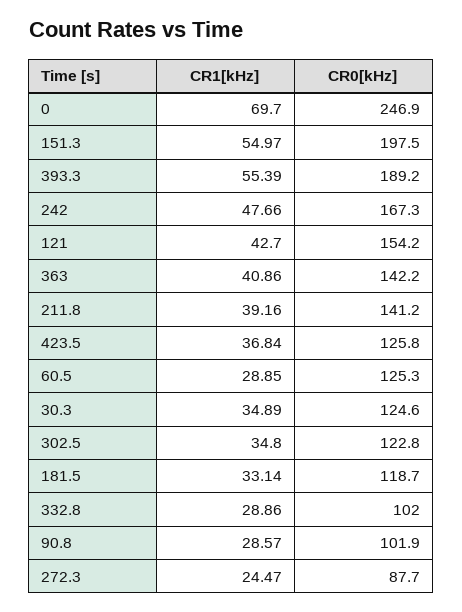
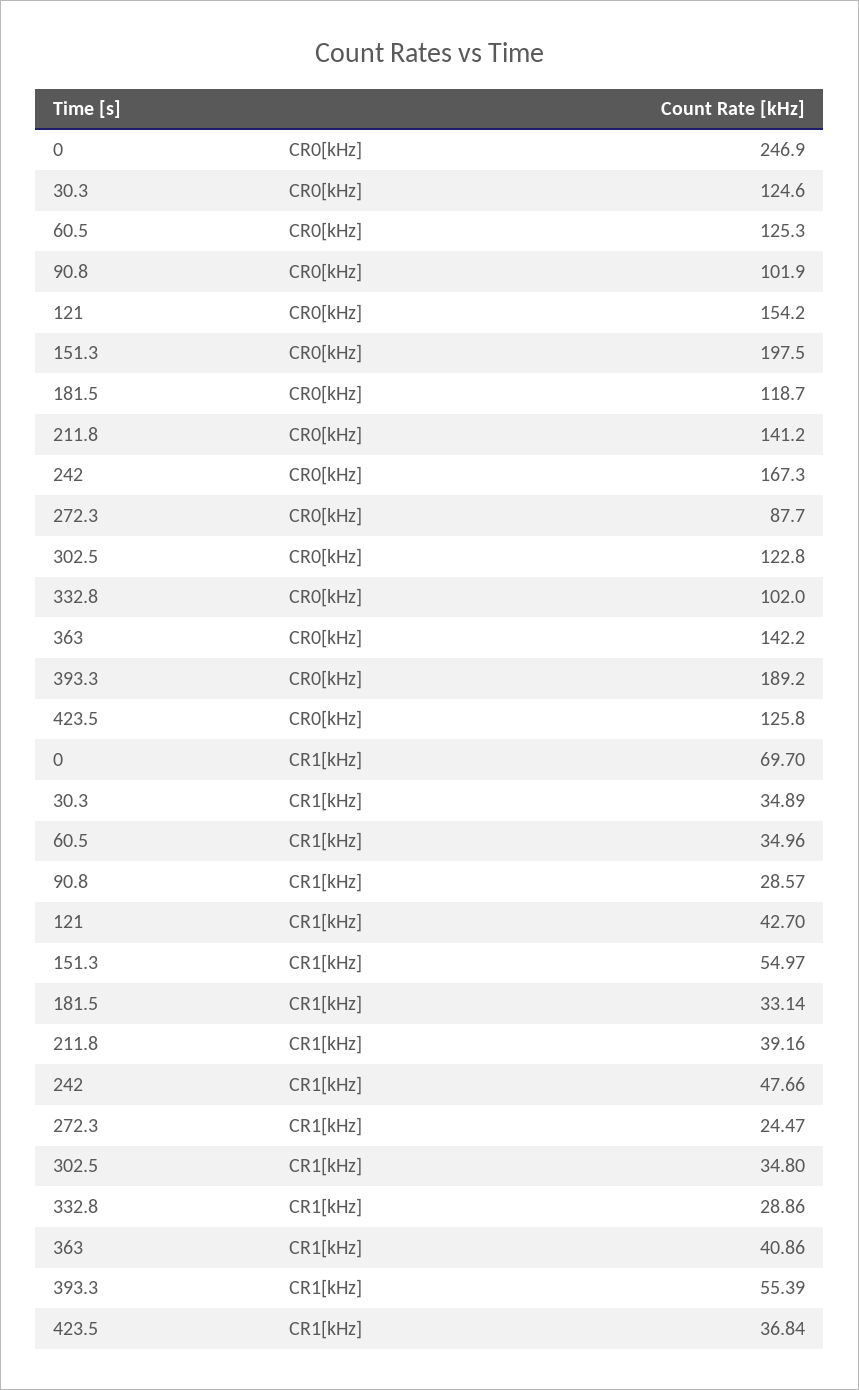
  {
    "CR1[kHz]": {
      "0": 69.7,
      "151.3": 54.97,
      "393.3": 55.39,
      "242": 47.66,
      "121": 42.7,
      "363": 40.86,
      "211.8": 39.16,
      "423.5": 36.84,
-     "60.5": 28.85,
+     "60.5": 34.96,
      "30.3": 34.89,
      "302.5": 34.8,
      "181.5": 33.14,
      "332.8": 28.86,
      "90.8": 28.57,
      "272.3": 24.47
    },
    "CR0[kHz]": {
      "0": 246.9,
      "151.3": 197.5,
      "393.3": 189.2,
      "242": 167.3,
      "121": 154.2,
      "363": 142.2,
      "211.8": 141.2,
      "423.5": 125.8,
      "60.5": 125.3,
      "30.3": 124.6,
      "302.5": 122.8,
      "181.5": 118.7,
      "332.8": 102,
      "90.8": 101.9,
      "272.3": 87.7
    }
  }

